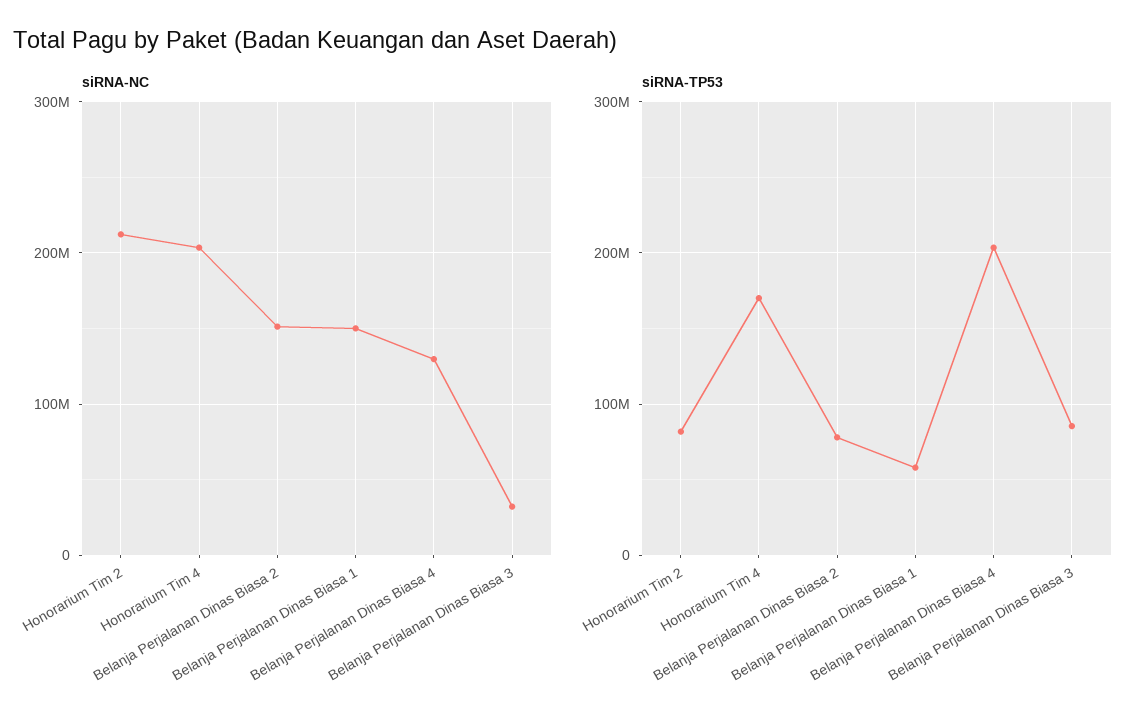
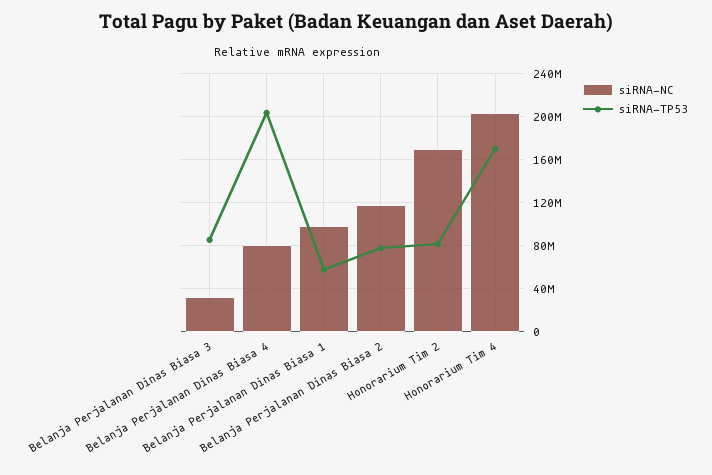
  {
    "siRNA-NC": {
-     "Honorarium Tim 2": 210000000,
+     "Honorarium Tim 2": 170000000,
      "Honorarium Tim 4": 200000000,
-     "Belanja Perjalanan Dinas Biasa 2": 150000000,
+     "Belanja Perjalanan Dinas Biasa 2": 120000000,
-     "Belanja Perjalanan Dinas Biasa 1": 150000000,
+     "Belanja Perjalanan Dinas Biasa 1": 100000000,
-     "Belanja Perjalanan Dinas Biasa 4": 130000000,
+     "Belanja Perjalanan Dinas Biasa 4": 80000000,
      "Belanja Perjalanan Dinas Biasa 3": 30000000
    },
    "siRNA-TP53": {
      "Honorarium Tim 2": 80000000,
      "Honorarium Tim 4": 170000000,
      "Belanja Perjalanan Dinas Biasa 2": 80000000,
      "Belanja Perjalanan Dinas Biasa 1": 60000000,
      "Belanja Perjalanan Dinas Biasa 4": 200000000,
      "Belanja Perjalanan Dinas Biasa 3": 90000000
    }
  }

